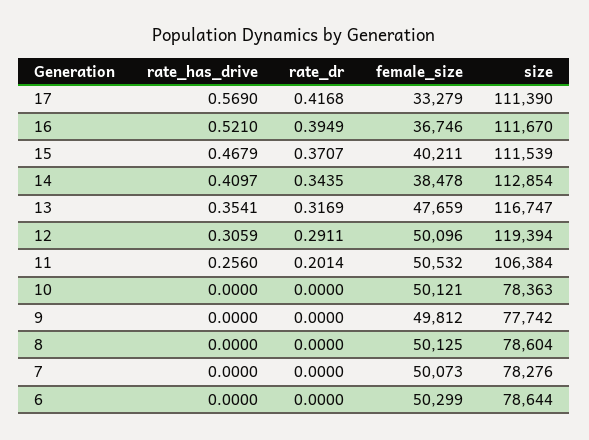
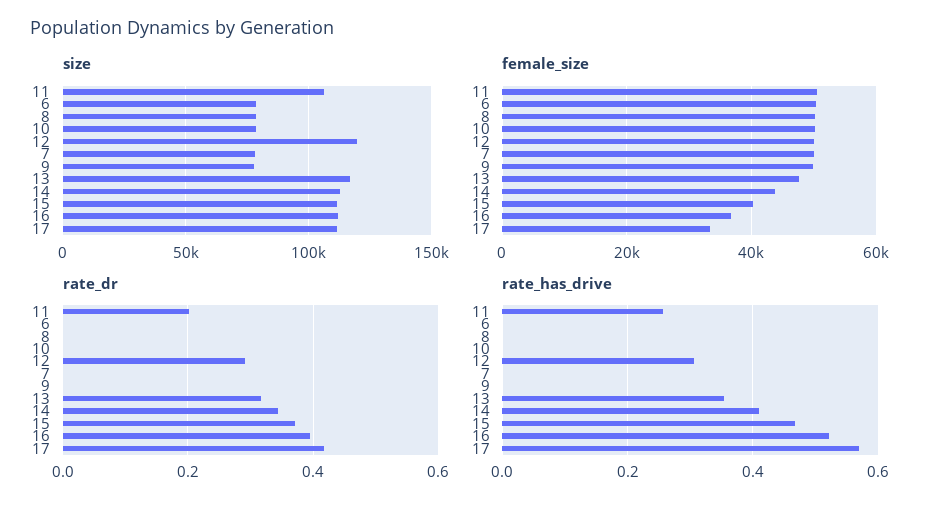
  {
    "rate_has_drive": {
      "17": 0.569,
      "16": 0.521,
      "15": 0.4679,
      "14": 0.4097,
      "13": 0.3541,
      "12": 0.3059,
      "11": 0.256,
      "10": 0,
      "9": 0,
      "8": 0,
      "7": 0,
      "6": 0
    },
    "rate_dr": {
      "17": 0.4168,
      "16": 0.3949,
      "15": 0.3707,
      "14": 0.3435,
      "13": 0.3169,
      "12": 0.2911,
      "11": 0.2014,
      "10": 0,
      "9": 0,
      "8": 0,
      "7": 0,
      "6": 0
    },
    "female_size": {
      "17": 33279,
      "16": 36746,
      "15": 40211,
-     "14": 38478,
+     "14": 44000,
      "13": 47659,
      "12": 50096,
      "11": 50532,
      "10": 50121,
      "9": 49812,
      "8": 50125,
      "7": 50073,
      "6": 50299
    },
    "size": {
      "17": 111390,
      "16": 111670,
      "15": 111539,
      "14": 112854,
      "13": 116747,
      "12": 119394,
      "11": 106384,
      "10": 78363,
      "9": 77742,
      "8": 78604,
      "7": 78276,
      "6": 78644
    }
  }

